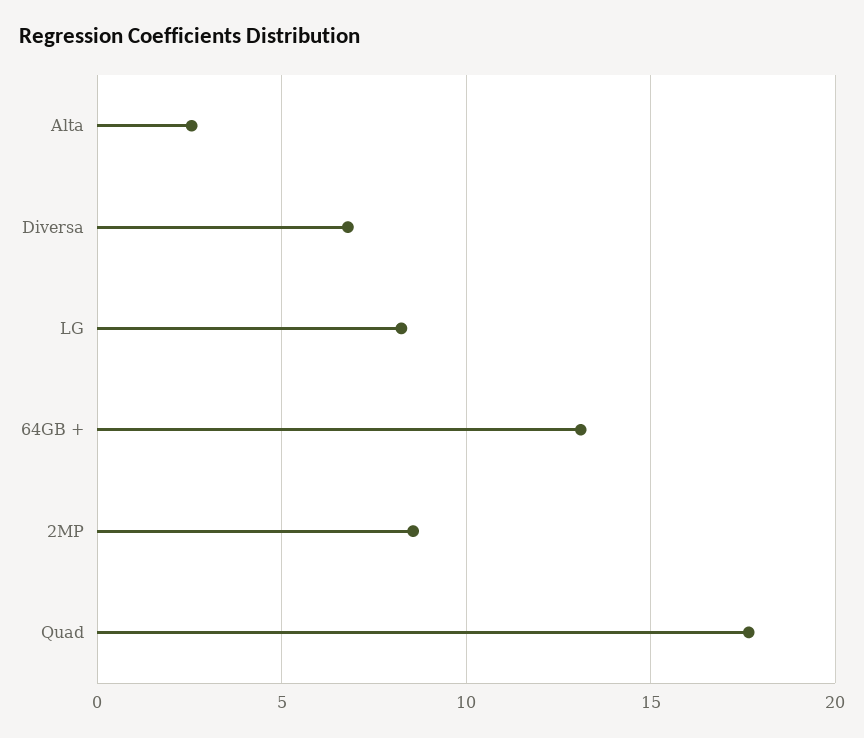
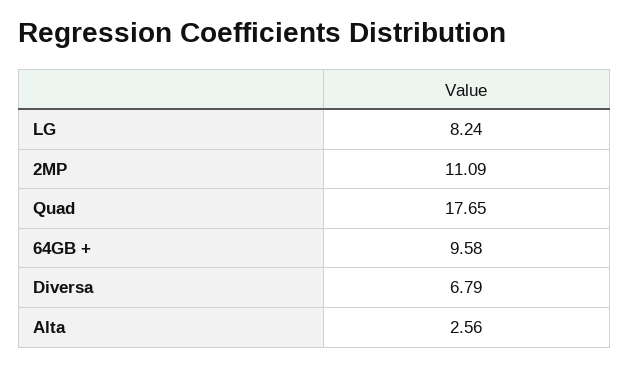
  {
    "Alta": 2.56,
    "Diversa": 6.79,
    "LG": 8.24,
-   "64GB +": 13,
+   "64GB +": 9.58,
-   "2MP": 8.5,
+   "2MP": 11.09,
    "Quad": 17.65
  }

